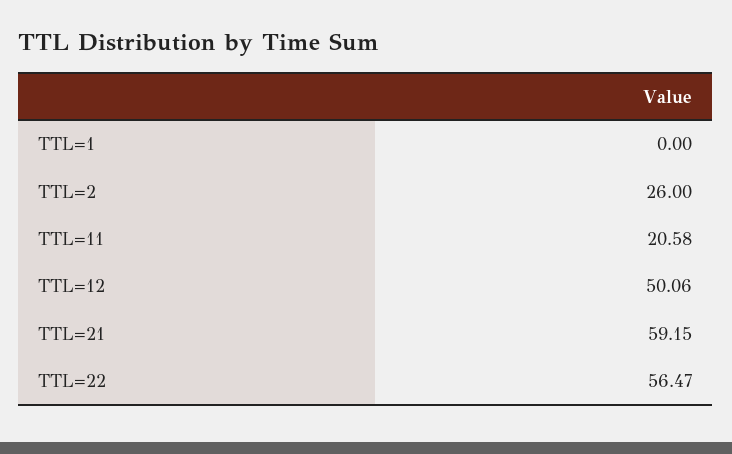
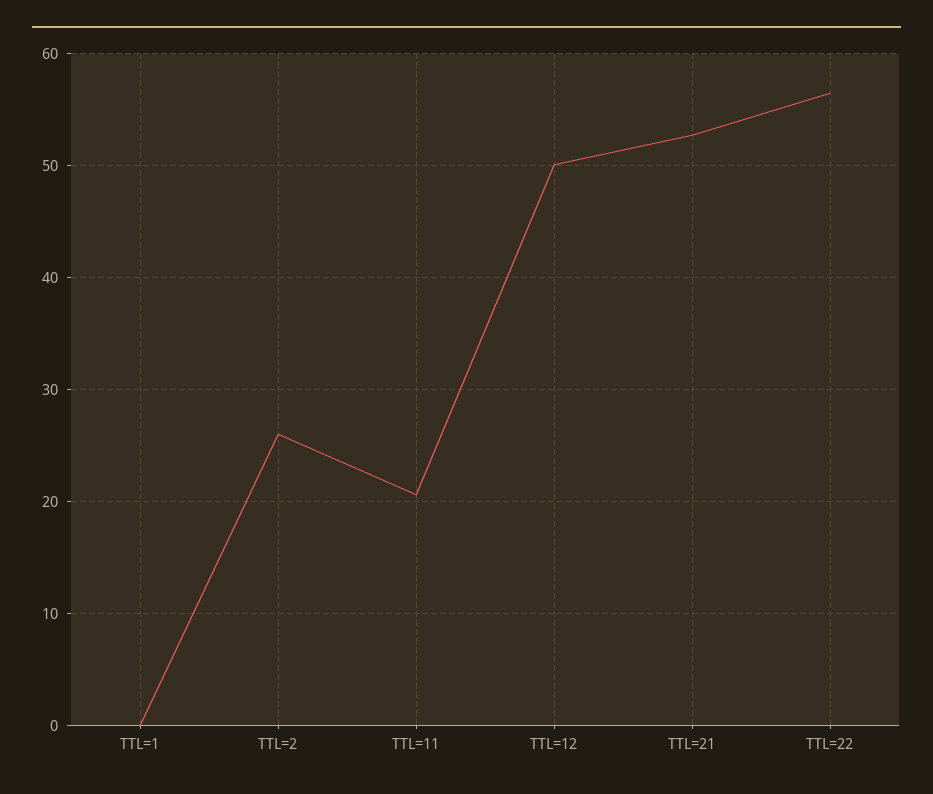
  {
    "TTL=1": 0,
    "TTL=2": 26,
    "TTL=11": 20.58,
    "TTL=12": 50.06,
-   "TTL=21": 59.15,
+   "TTL=21": 53,
    "TTL=22": 56.47
  }

